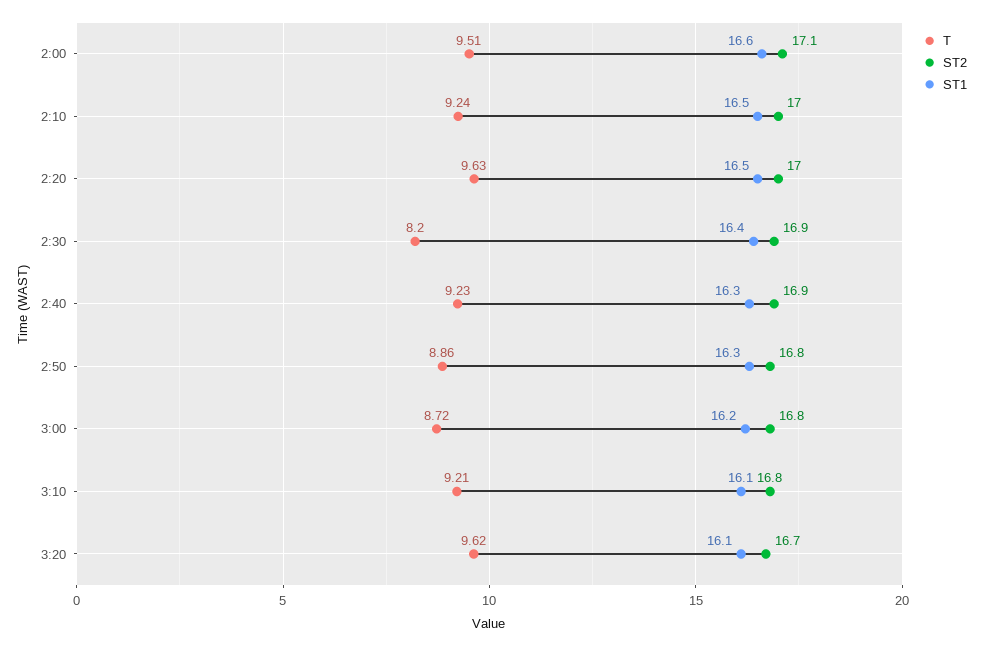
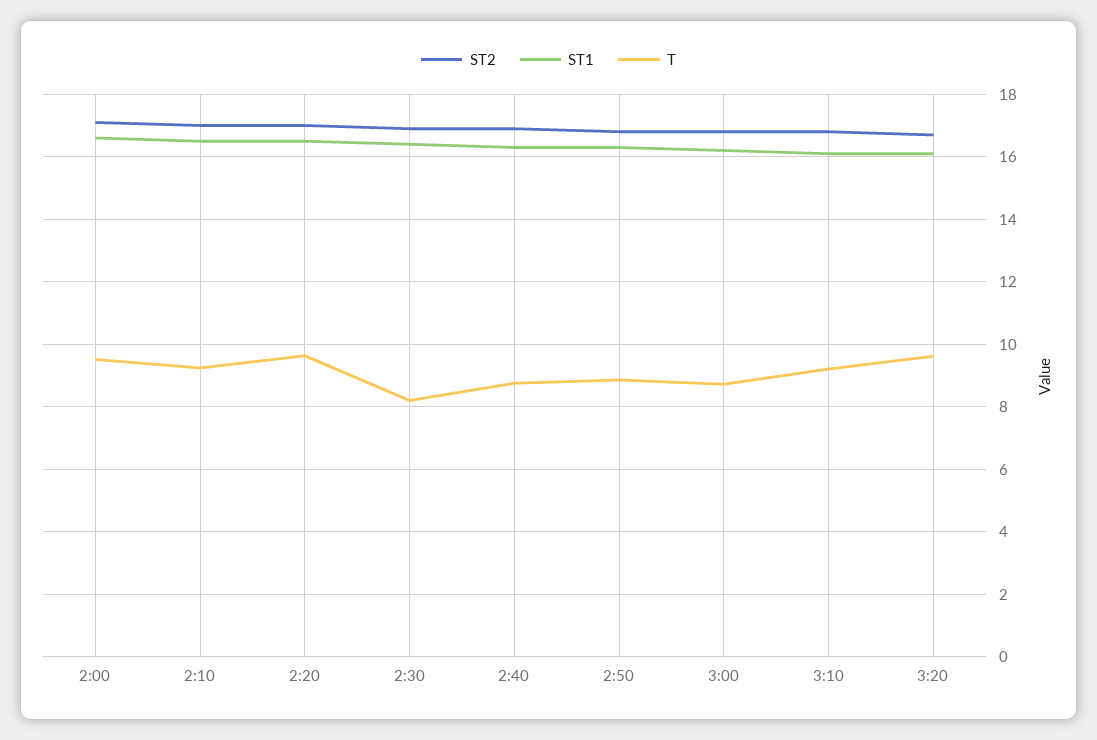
  {
    "T": {
      "2:00": 9.51,
      "2:10": 9.24,
      "2:20": 9.63,
      "2:30": 8.2,
-     "2:40": 9.23,
+     "2:40": 8.8,
      "2:50": 8.86,
      "3:00": 8.72,
      "3:10": 9.21,
      "3:20": 9.62
    },
    "ST2": {
      "2:00": 17.1,
      "2:10": 17,
      "2:20": 17,
      "2:30": 16.9,
      "2:40": 16.9,
      "2:50": 16.8,
      "3:00": 16.8,
      "3:10": 16.8,
      "3:20": 16.7
    },
    "ST1": {
      "2:00": 16.6,
      "2:10": 16.5,
      "2:20": 16.5,
      "2:30": 16.4,
      "2:40": 16.3,
      "2:50": 16.3,
      "3:00": 16.2,
      "3:10": 16.1,
      "3:20": 16.1
    }
  }

